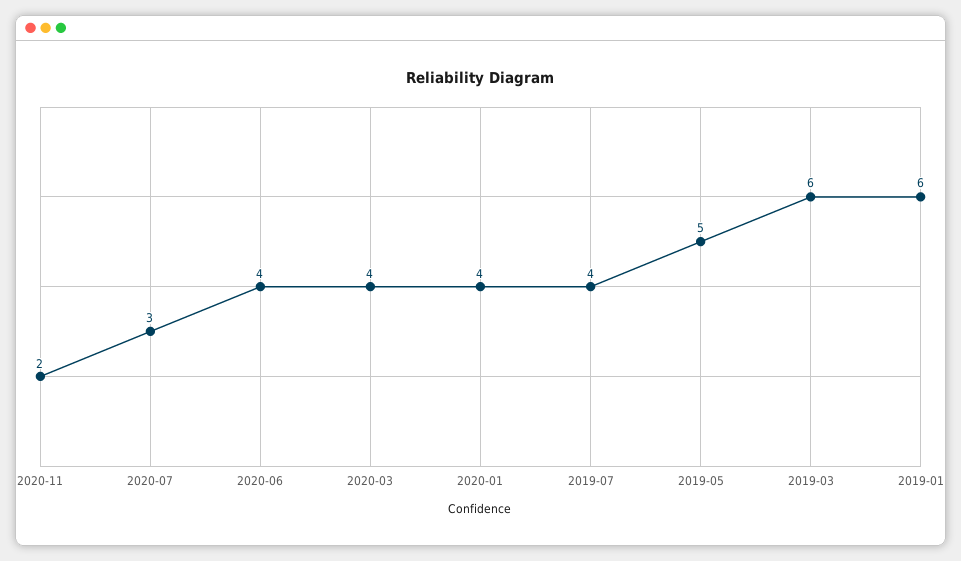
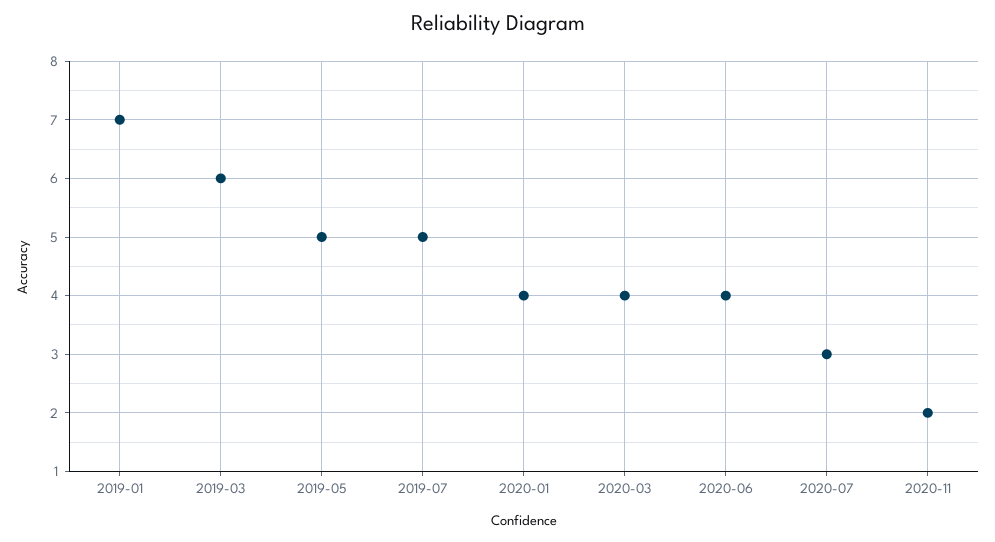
  {
    "2020-11": 2,
    "2020-07": 3,
    "2020-06": 4,
    "2020-03": 4,
    "2020-01": 4,
-   "2019-07": 4,
+   "2019-07": 5,
    "2019-05": 5,
    "2019-03": 6,
-   "2019-01": 6
+   "2019-01": 7
  }

